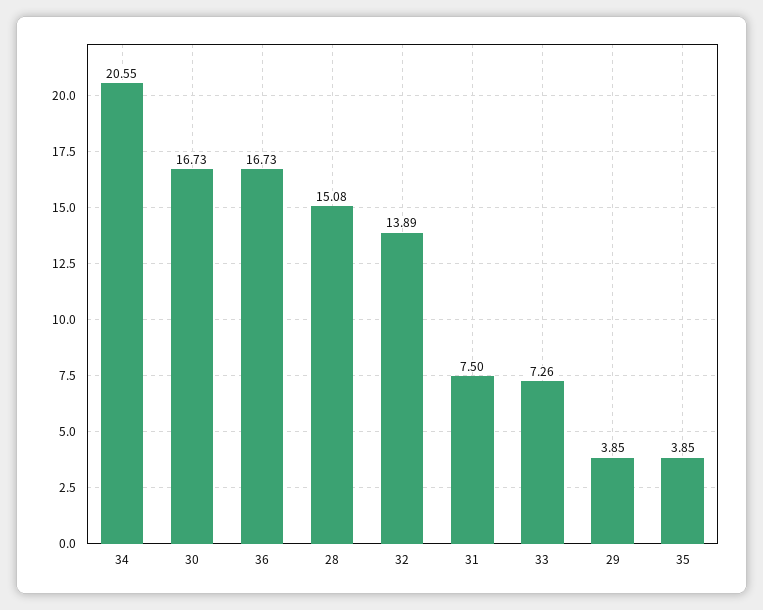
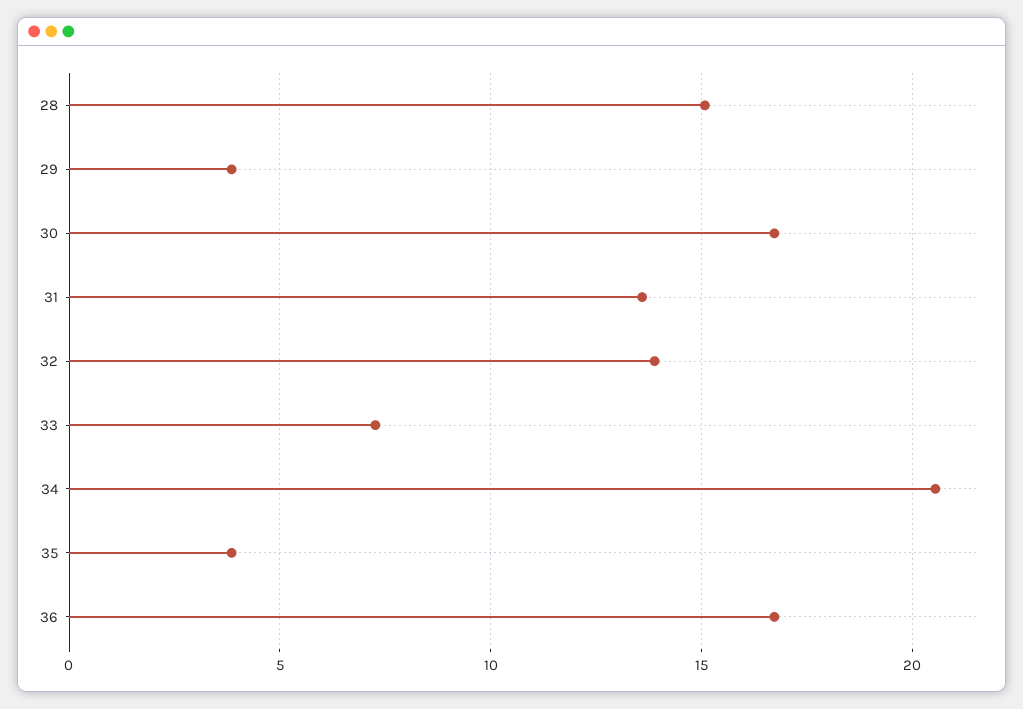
  {
    "34": 20.55,
    "30": 16.73,
    "36": 16.73,
    "28": 15.08,
    "32": 13.89,
-   "31": 7.5,
+   "31": 13.5,
    "33": 7.26,
    "29": 3.85,
    "35": 3.85
  }

